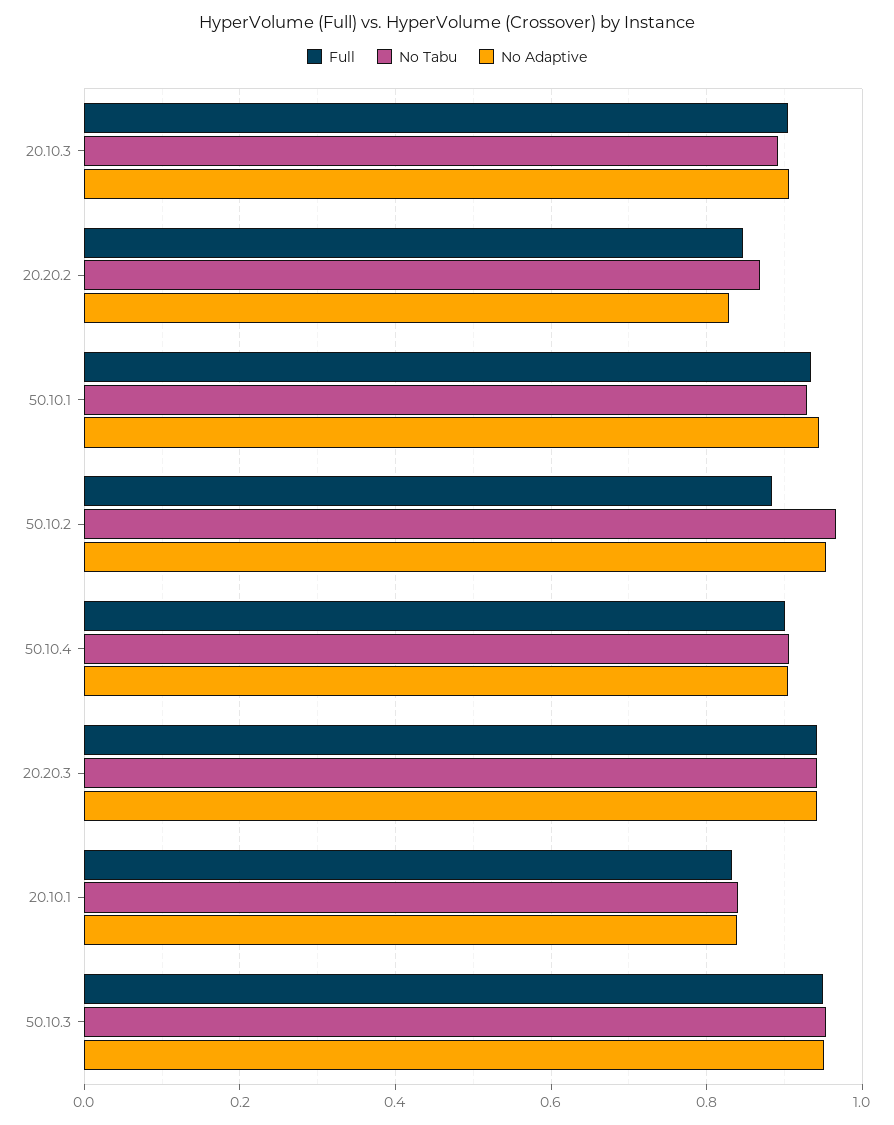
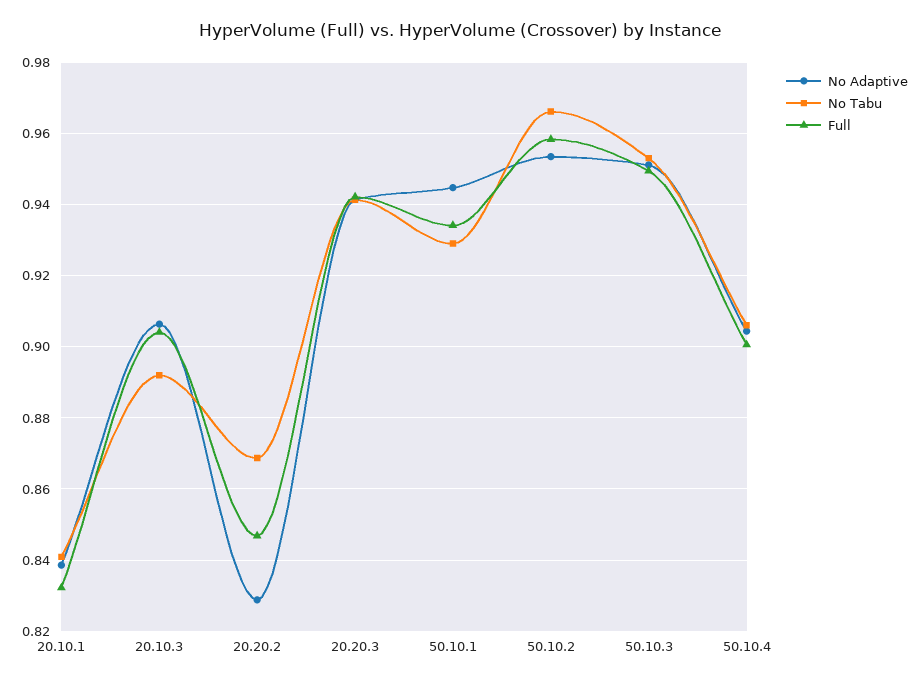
  {
    "Full": {
      "20.10.3": 0.904,
      "20.20.2": 0.846,
      "50.10.1": 0.934,
-     "50.10.2": 0.88,
+     "50.10.2": 0.958,
      "50.10.4": 0.9,
      "20.20.3": 0.942,
      "20.10.1": 0.832,
      "50.10.3": 0.95
    },
    "No Tabu": {
      "20.10.3": 0.892,
      "20.20.2": 0.868,
      "50.10.1": 0.93,
      "50.10.2": 0.966,
      "50.10.4": 0.906,
      "20.20.3": 0.942,
      "20.10.1": 0.84,
      "50.10.3": 0.954
    },
    "No Adaptive": {
      "20.10.3": 0.906,
      "20.20.2": 0.828,
      "50.10.1": 0.944,
      "50.10.2": 0.954,
      "50.10.4": 0.904,
      "20.20.3": 0.942,
      "20.10.1": 0.838,
      "50.10.3": 0.952
    }
  }

